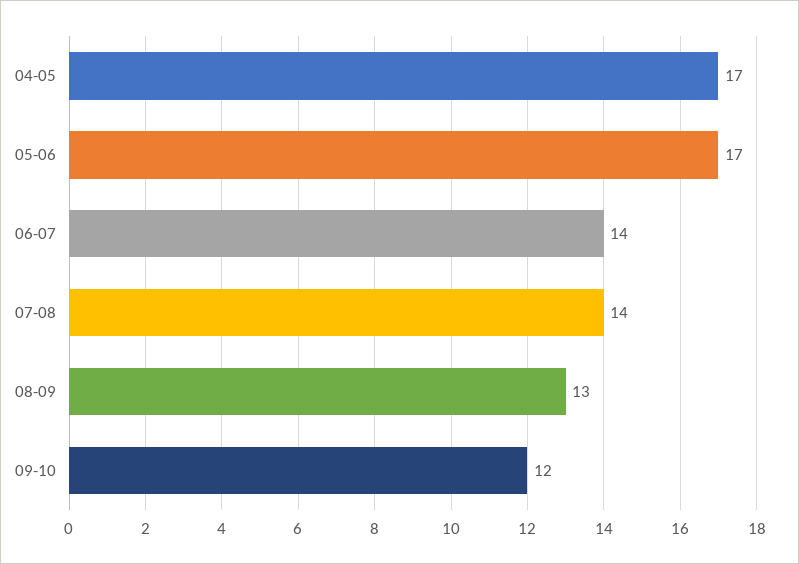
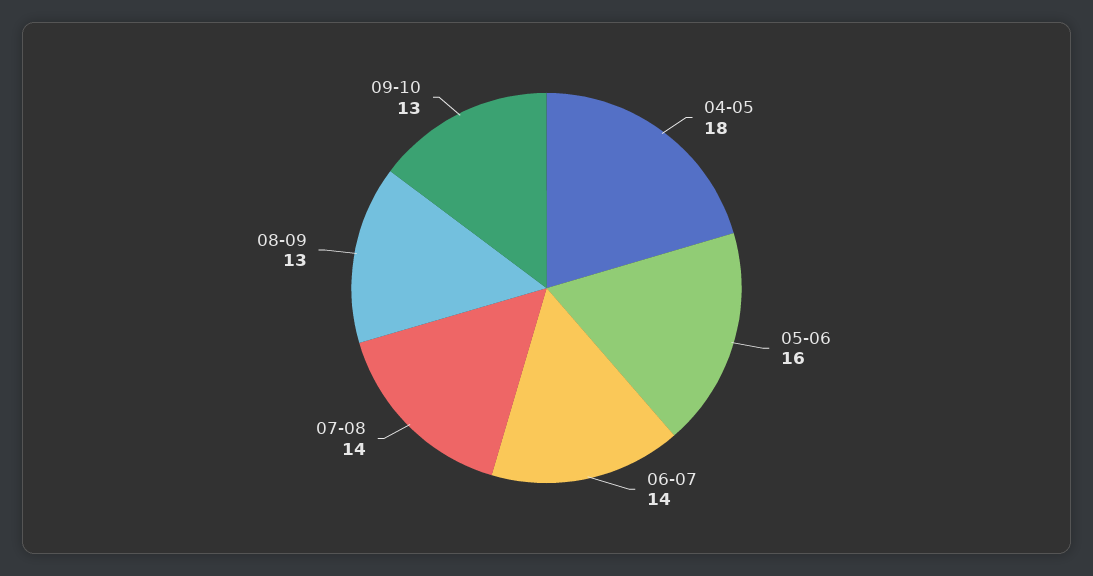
  {
-   "04-05": 17,
+   "04-05": 18,
-   "05-06": 17,
+   "05-06": 16,
    "06-07": 14,
    "07-08": 14,
    "08-09": 13,
-   "09-10": 12
+   "09-10": 13
  }

